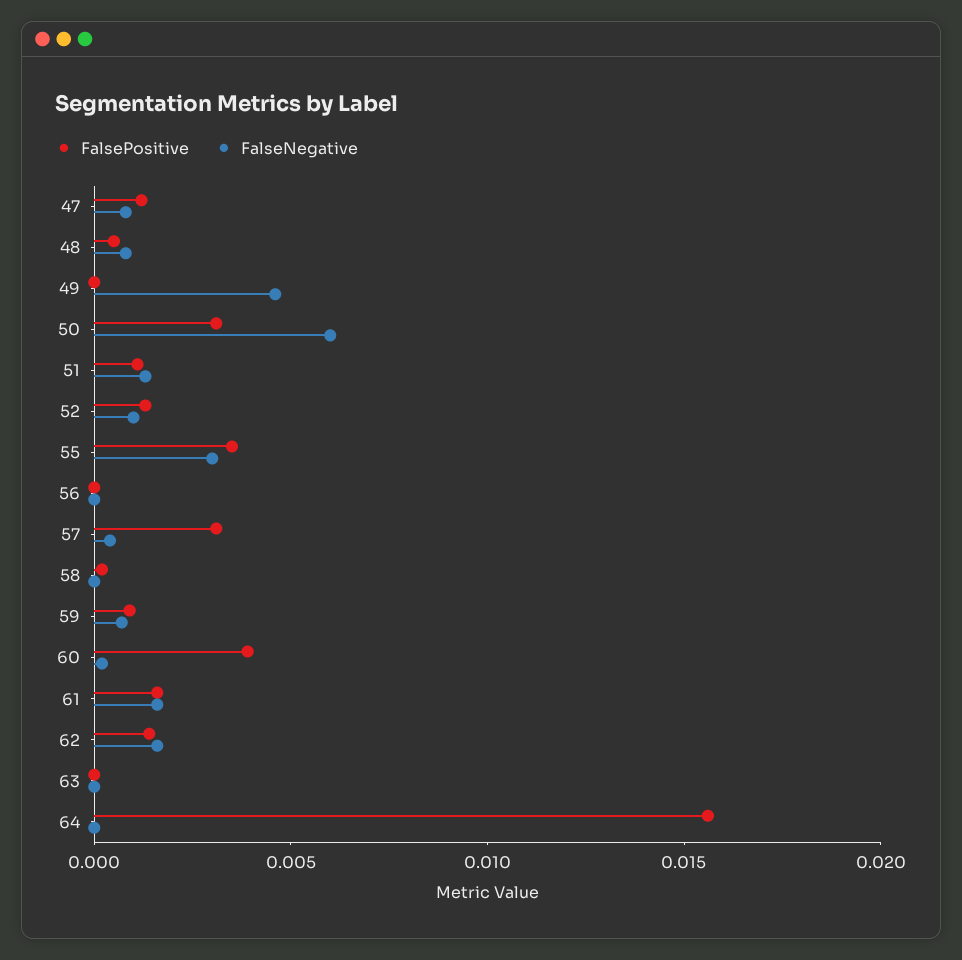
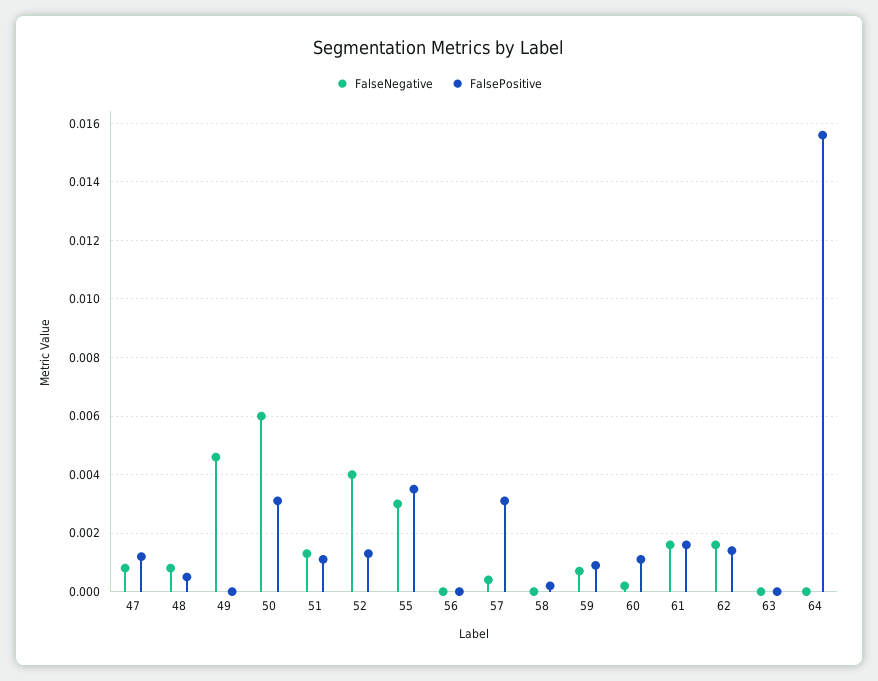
  {
    "FalsePositive": {
      "47": 0.001,
      "48": 0.0005,
      "49": 0,
      "50": 0.003,
      "51": 0.001,
      "52": 0.0015,
      "55": 0.0035,
      "56": 0,
      "57": 0.003,
      "58": 0,
      "59": 0.001,
-     "60": 0.004,
+     "60": 0.001,
      "61": 0.0015,
      "62": 0.0015,
      "63": 0,
      "64": 0.0155
    },
    "FalseNegative": {
      "47": 0.001,
      "48": 0.001,
      "49": 0.0045,
      "50": 0.006,
      "51": 0.0015,
-     "52": 0.001,
+     "52": 0.004,
      "55": 0.003,
      "56": 0,
      "57": 0.0005,
      "58": 0,
      "59": 0.0005,
      "60": 0,
      "61": 0.0015,
      "62": 0.0015,
      "63": 0,
      "64": 0
    }
  }

